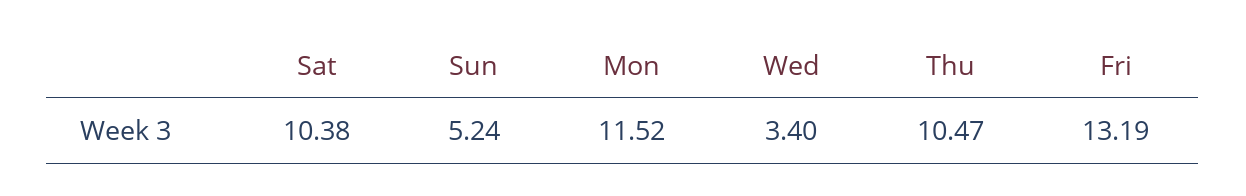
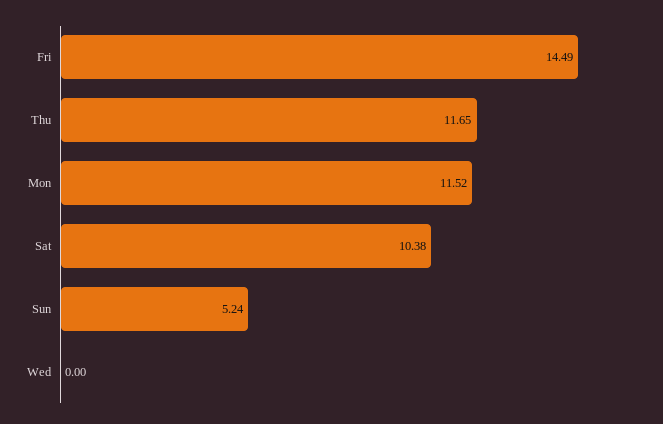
  {
    "Sat": 10.38,
    "Sun": 5.24,
    "Mon": 11.52,
-   "Wed": 3.4,
+   "Wed": 0,
-   "Thu": 10.47,
+   "Thu": 11.65,
-   "Fri": 13.19
+   "Fri": 14.49
  }

